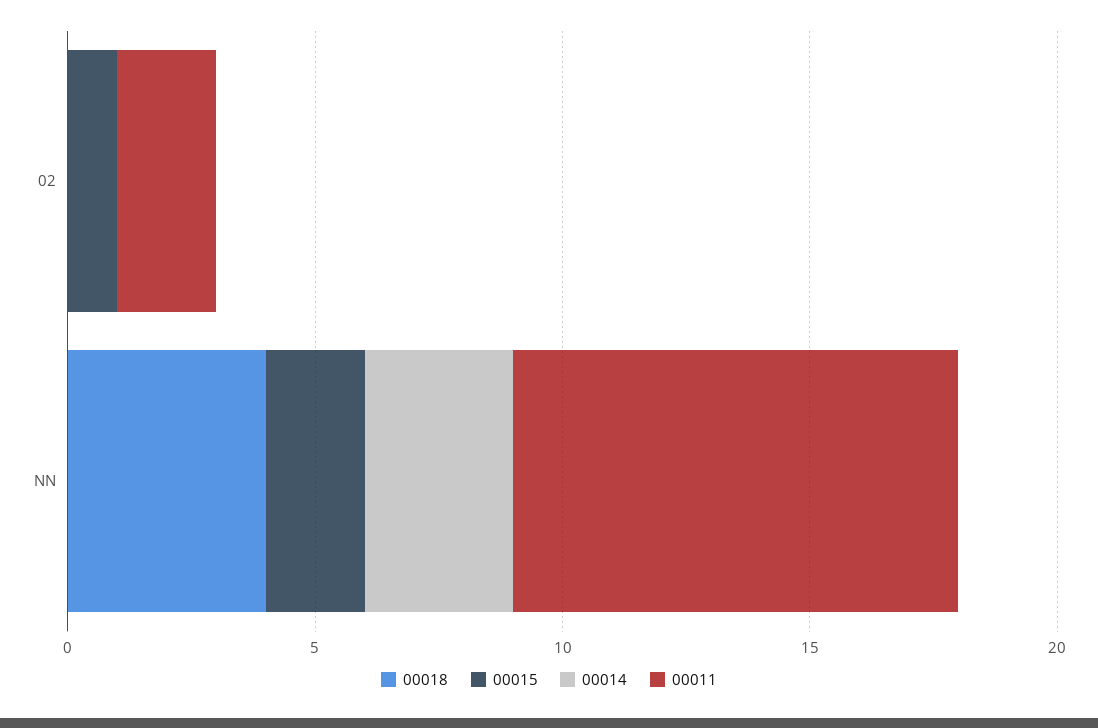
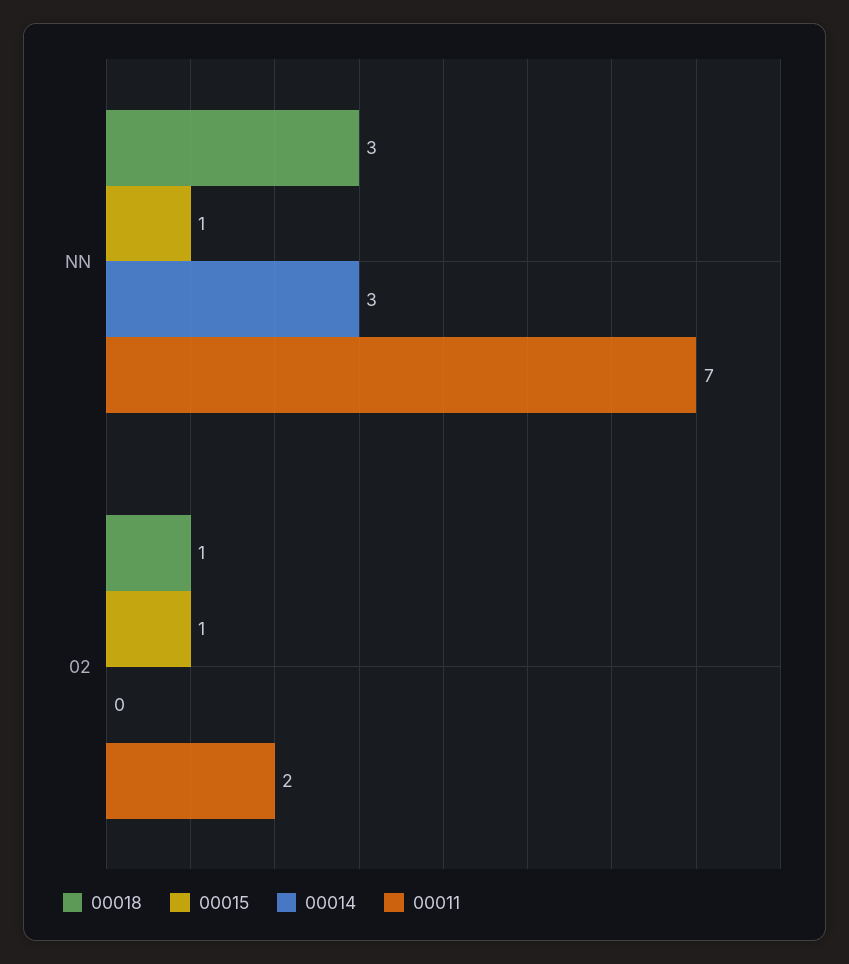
  {
    "00018": {
-     "02": 0,
+     "02": 1,
-     "NN": 4
+     "NN": 3
    },
    "00015": {
      "02": 1,
-     "NN": 2
+     "NN": 1
    },
    "00014": {
      "02": 0,
      "NN": 3
    },
    "00011": {
      "02": 2,
-     "NN": 9
+     "NN": 7
    }
  }

